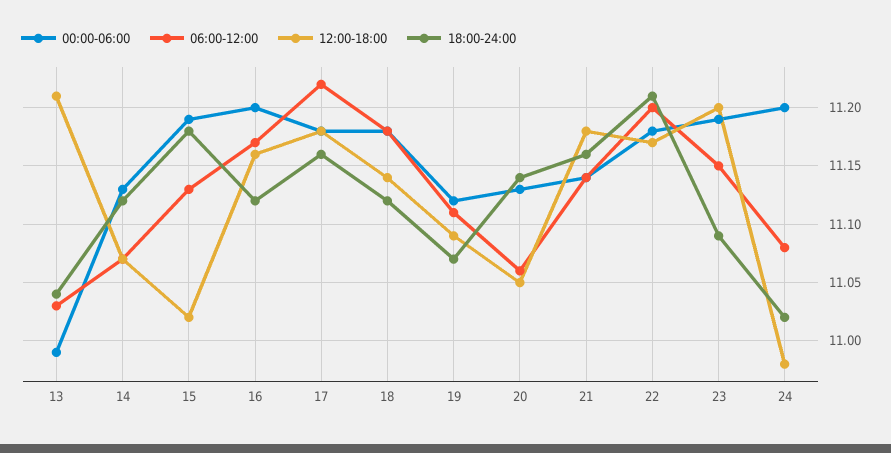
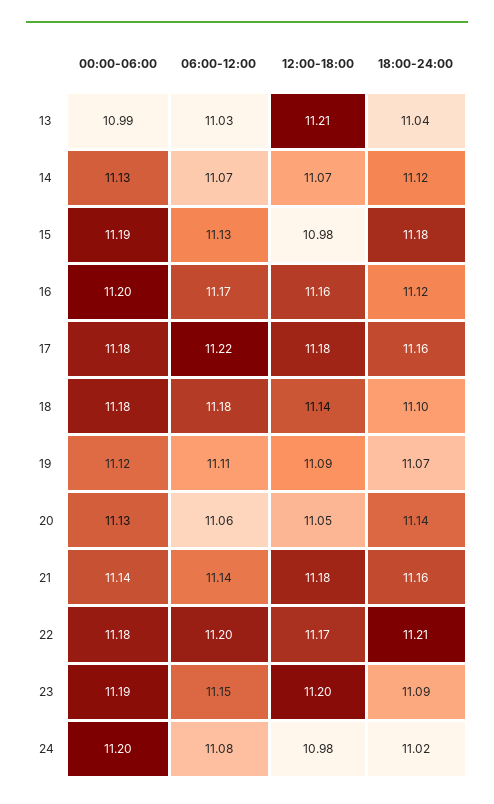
  {
    "00:00-06:00": {
      "13": 10.99,
      "14": 11.13,
      "15": 11.19,
      "16": 11.2,
      "17": 11.18,
      "18": 11.18,
      "19": 11.12,
      "20": 11.13,
      "21": 11.14,
      "22": 11.18,
      "23": 11.19,
      "24": 11.2
    },
    "06:00-12:00": {
      "13": 11.03,
      "14": 11.07,
      "15": 11.13,
      "16": 11.17,
      "17": 11.22,
      "18": 11.18,
      "19": 11.11,
      "20": 11.06,
      "21": 11.14,
      "22": 11.2,
      "23": 11.15,
      "24": 11.08
    },
    "12:00-18:00": {
      "13": 11.21,
      "14": 11.07,
-     "15": 11.02,
+     "15": 10.98,
      "16": 11.16,
      "17": 11.18,
      "18": 11.14,
      "19": 11.09,
      "20": 11.05,
      "21": 11.18,
      "22": 11.17,
      "23": 11.2,
      "24": 10.98
    },
    "18:00-24:00": {
      "13": 11.04,
      "14": 11.12,
      "15": 11.18,
      "16": 11.12,
      "17": 11.16,
-     "18": 11.12,
+     "18": 11.1,
      "19": 11.07,
      "20": 11.14,
      "21": 11.16,
      "22": 11.21,
      "23": 11.09,
      "24": 11.02
    }
  }

